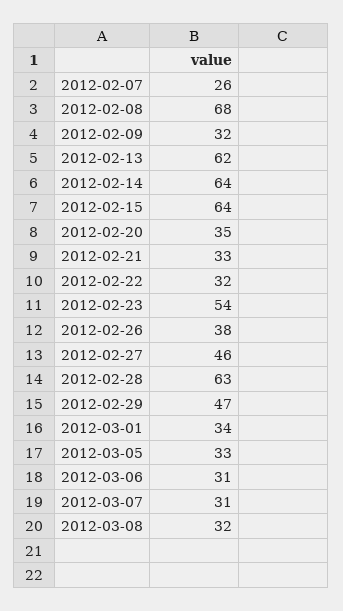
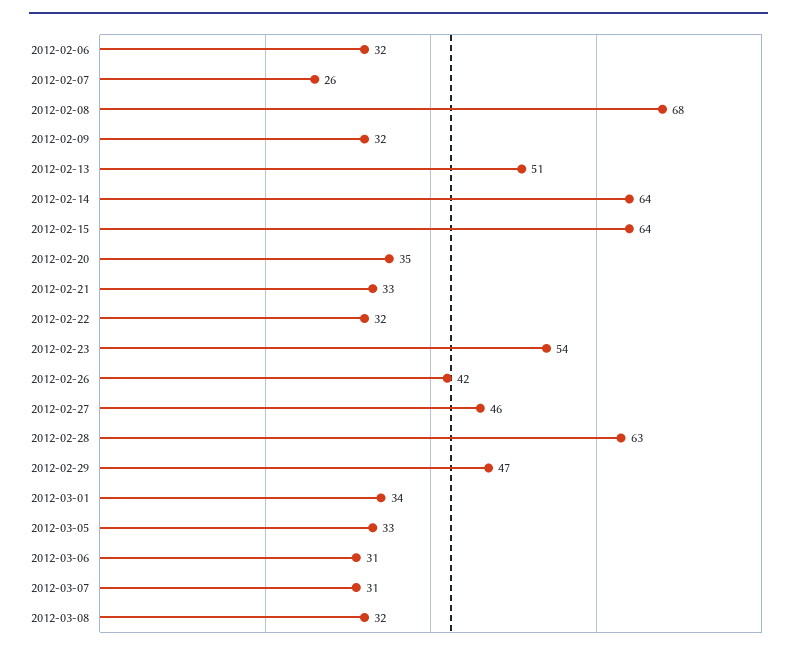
  {
    "2012-02-07": 26,
    "2012-02-08": 68,
    "2012-02-09": 32,
-   "2012-02-13": 62,
+   "2012-02-13": 51,
    "2012-02-14": 64,
    "2012-02-15": 64,
    "2012-02-20": 35,
    "2012-02-21": 33,
    "2012-02-22": 32,
    "2012-02-23": 54,
-   "2012-02-26": 38,
+   "2012-02-26": 42,
    "2012-02-27": 46,
    "2012-02-28": 63,
    "2012-02-29": 47,
    "2012-03-01": 34,
    "2012-03-05": 33,
    "2012-03-06": 31,
    "2012-03-07": 31,
-   "2012-03-08": 32
+   "2012-03-08": 32,
+   "2012-02-06": 32
  }

